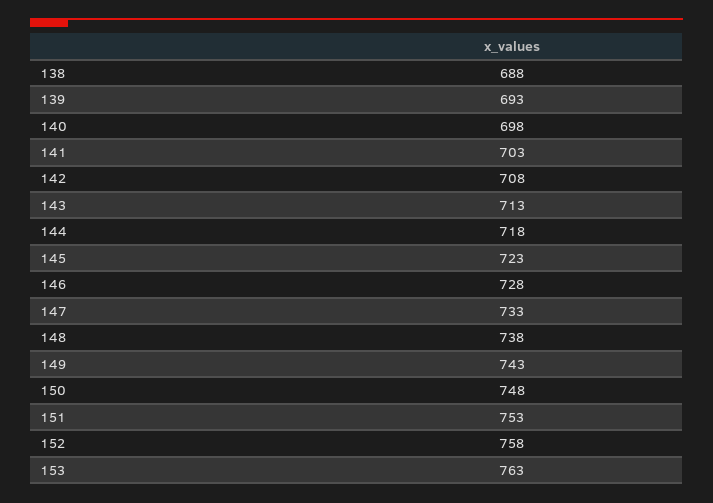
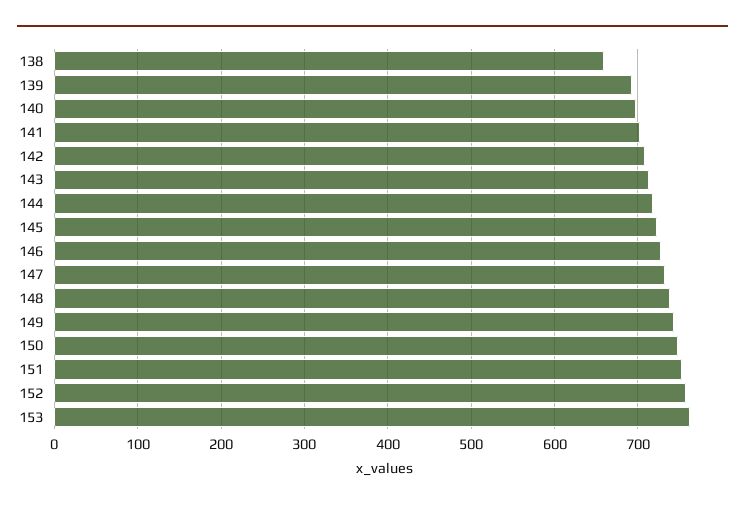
  {
-   "138": 688,
+   "138": 660,
    "139": 693,
    "140": 698,
    "141": 703,
    "142": 708,
    "143": 713,
    "144": 718,
    "145": 723,
    "146": 728,
    "147": 733,
    "148": 738,
    "149": 743,
    "150": 748,
    "151": 753,
    "152": 758,
    "153": 763
  }

